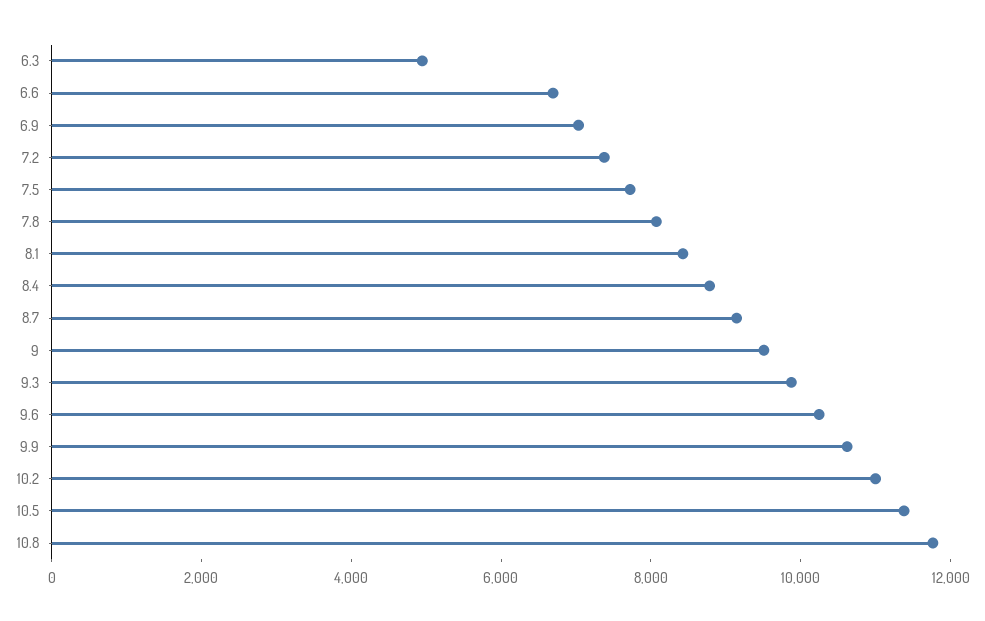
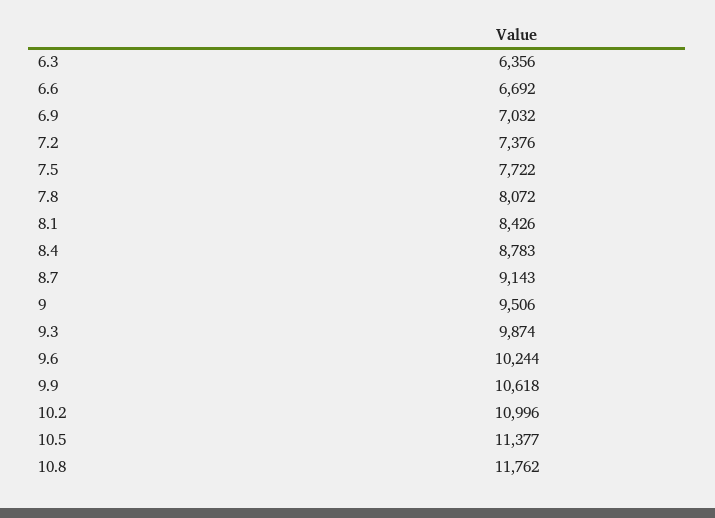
  {
-   "6.3": 5000,
+   "6.3": 6356,
    "6.6": 6692,
    "6.9": 7032,
    "7.2": 7376,
    "7.5": 7722,
    "7.8": 8072,
    "8.1": 8426,
    "8.4": 8783,
    "8.7": 9143,
    "9": 9506,
    "9.3": 9874,
    "9.6": 10244,
    "9.9": 10618,
    "10.2": 10996,
    "10.5": 11377,
    "10.8": 11762
  }

